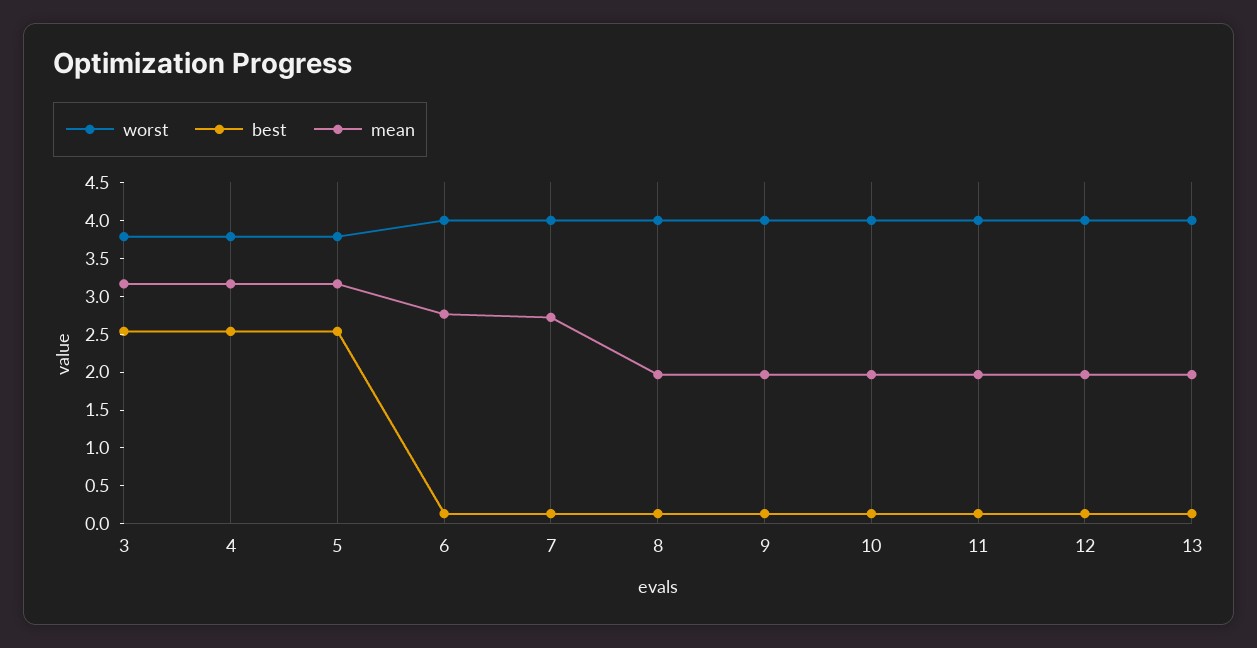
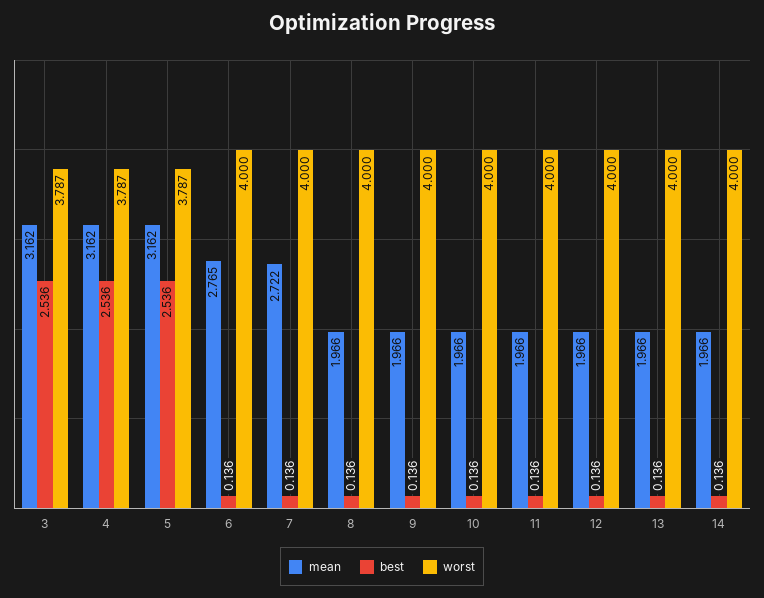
  {
    "worst": {
      "3": 3.787,
      "4": 3.787,
      "5": 3.787,
      "6": 4,
      "7": 4,
      "8": 4,
      "9": 4,
      "10": 4,
      "11": 4,
      "12": 4,
-     "13": 4
+     "13": 4,
+     "14": 4
    },
    "best": {
      "3": 2.536,
      "4": 2.536,
      "5": 2.536,
      "6": 0.136,
      "7": 0.136,
      "8": 0.136,
      "9": 0.136,
      "10": 0.136,
      "11": 0.136,
      "12": 0.136,
-     "13": 0.136
+     "13": 0.136,
+     "14": 0.136
    },
    "mean": {
      "3": 3.162,
      "4": 3.162,
      "5": 3.162,
      "6": 2.765,
      "7": 2.722,
      "8": 1.966,
      "9": 1.966,
      "10": 1.966,
      "11": 1.966,
      "12": 1.966,
-     "13": 1.966
+     "13": 1.966,
+     "14": 1.966
    }
  }

